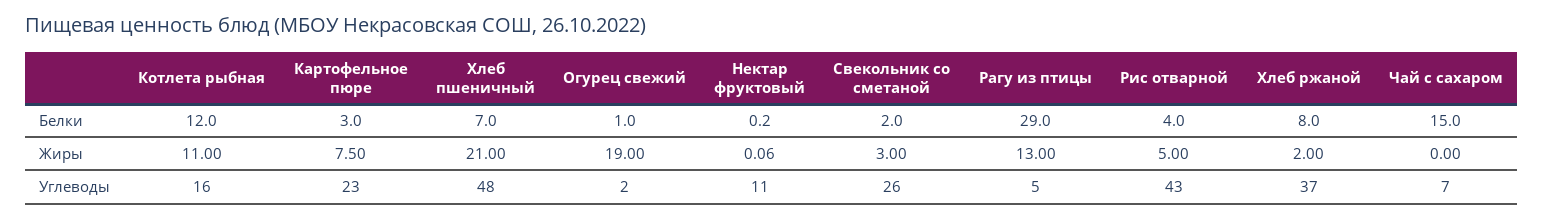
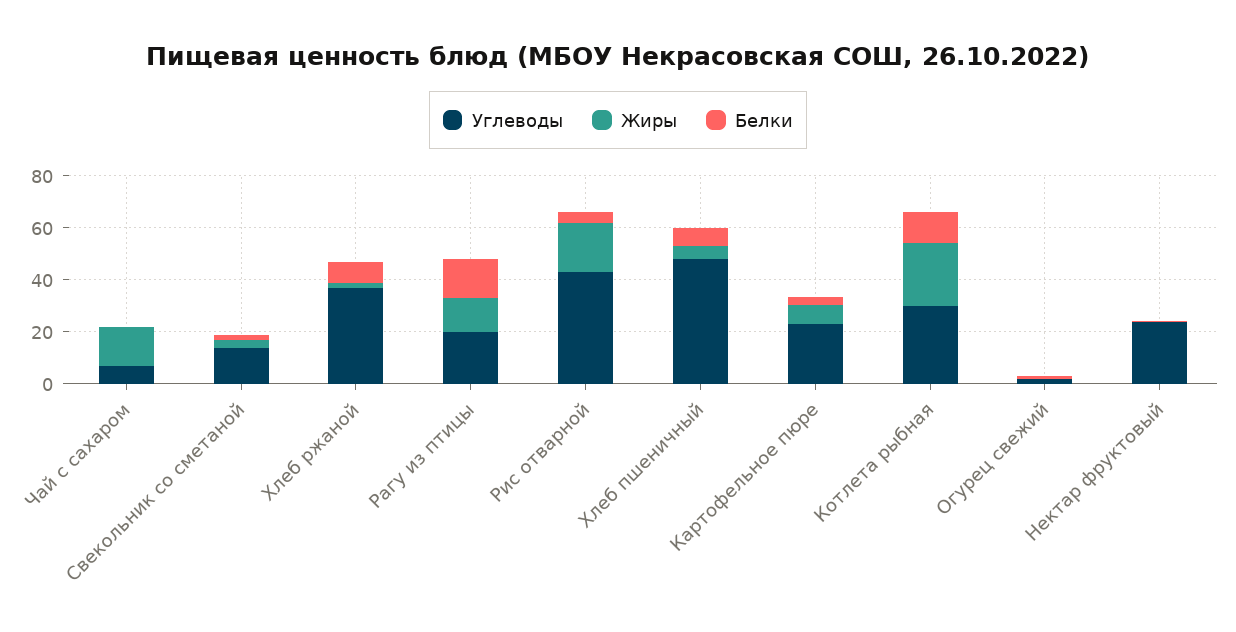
  {
    "Белки": {
      "Котлета рыбная": 12,
      "Картофельное пюре": 3,
      "Хлеб пшеничный": 7,
      "Огурец свежий": 1,
      "Нектар фруктовый": 0.2,
      "Свекольник со сметаной": 2,
-     "Рагу из птицы": 29,
+     "Рагу из птицы": 15,
      "Рис отварной": 4,
      "Хлеб ржаной": 8,
-     "Чай с сахаром": 15
+     "Чай с сахаром": 0
    },
    "Жиры": {
-     "Котлета рыбная": 11,
+     "Котлета рыбная": 25,
      "Картофельное пюре": 7.5,
-     "Хлеб пшеничный": 21,
+     "Хлеб пшеничный": 5,
-     "Огурец свежий": 19,
+     "Огурец свежий": 0,
      "Нектар фруктовый": 0.06,
      "Свекольник со сметаной": 3,
      "Рагу из птицы": 13,
-     "Рис отварной": 5,
+     "Рис отварной": 20,
      "Хлеб ржаной": 2,
-     "Чай с сахаром": 0
+     "Чай с сахаром": 15
    },
    "Углеводы": {
-     "Котлета рыбная": 16,
+     "Котлета рыбная": 30,
      "Картофельное пюре": 23,
      "Хлеб пшеничный": 48,
      "Огурец свежий": 2,
-     "Нектар фруктовый": 11,
+     "Нектар фруктовый": 25,
-     "Свекольник со сметаной": 26,
+     "Свекольник со сметаной": 15,
-     "Рагу из птицы": 5,
+     "Рагу из птицы": 20,
      "Рис отварной": 43,
      "Хлеб ржаной": 37,
      "Чай с сахаром": 7
    }
  }

